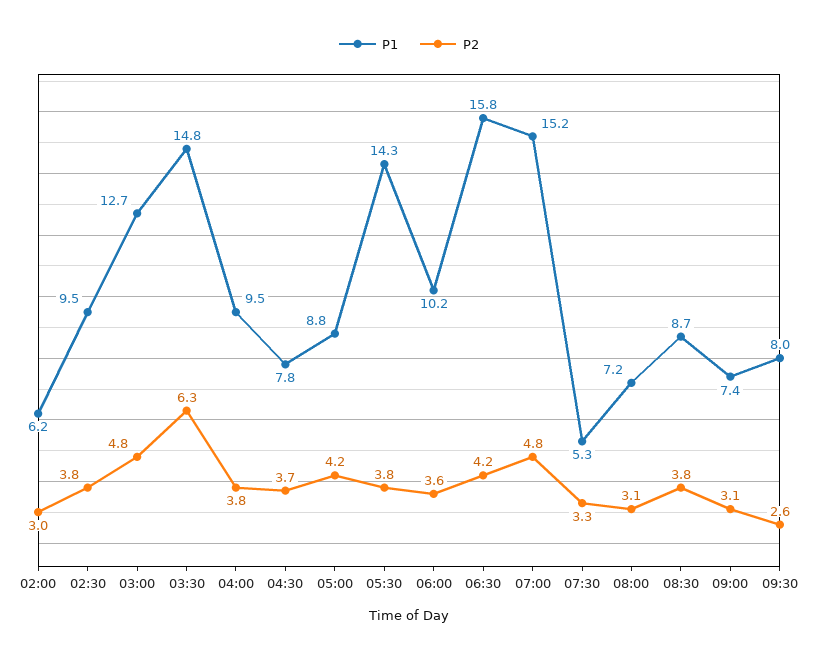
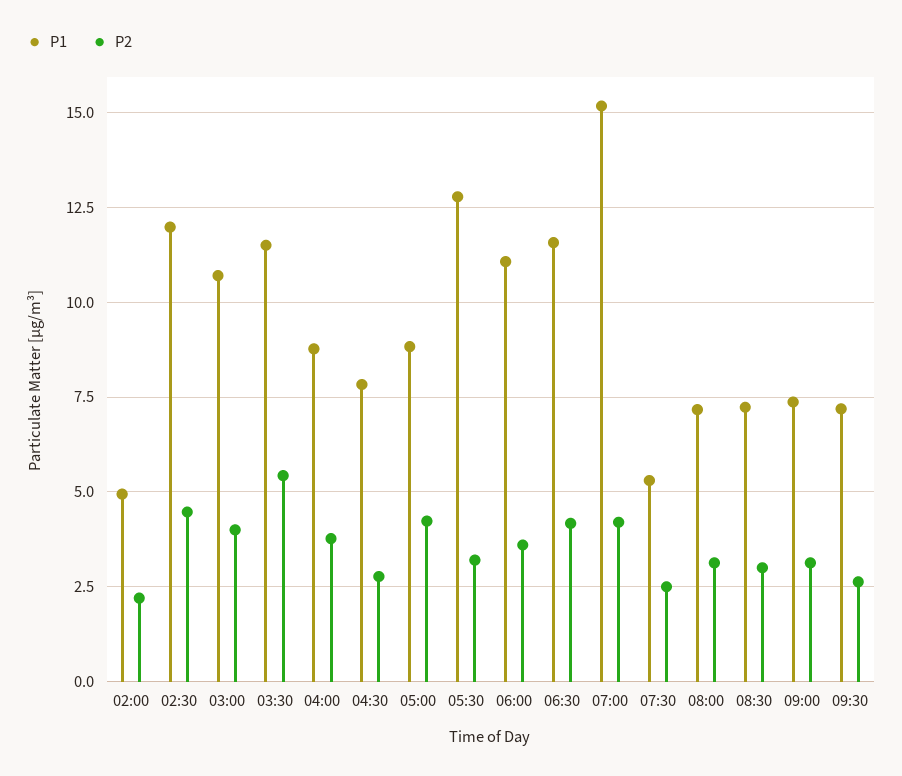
  {
    "P1": {
-     "02:00": 6.2,
+     "02:00": 5,
-     "02:30": 9.5,
+     "02:30": 12,
-     "03:00": 12.7,
+     "03:00": 10.75,
-     "03:30": 14.8,
+     "03:30": 11.5,
-     "04:00": 9.5,
+     "04:00": 8.75,
      "04:30": 7.8,
      "05:00": 8.8,
-     "05:30": 14.3,
+     "05:30": 12.75,
-     "06:00": 10.2,
+     "06:00": 11,
-     "06:30": 15.8,
+     "06:30": 11.5,
      "07:00": 15.2,
      "07:30": 5.3,
      "08:00": 7.2,
-     "08:30": 8.7,
+     "08:30": 7.25,
      "09:00": 7.4,
-     "09:30": 8
+     "09:30": 7.25
    },
    "P2": {
-     "02:00": 3,
+     "02:00": 2.25,
-     "02:30": 3.8,
+     "02:30": 4.5,
-     "03:00": 4.8,
+     "03:00": 4,
-     "03:30": 6.3,
+     "03:30": 5.5,
      "04:00": 3.8,
-     "04:30": 3.7,
+     "04:30": 2.75,
      "05:00": 4.2,
-     "05:30": 3.8,
+     "05:30": 3.25,
      "06:00": 3.6,
      "06:30": 4.2,
-     "07:00": 4.8,
+     "07:00": 4.25,
-     "07:30": 3.3,
+     "07:30": 2.5,
      "08:00": 3.1,
-     "08:30": 3.8,
+     "08:30": 3,
      "09:00": 3.1,
      "09:30": 2.6
    }
  }

